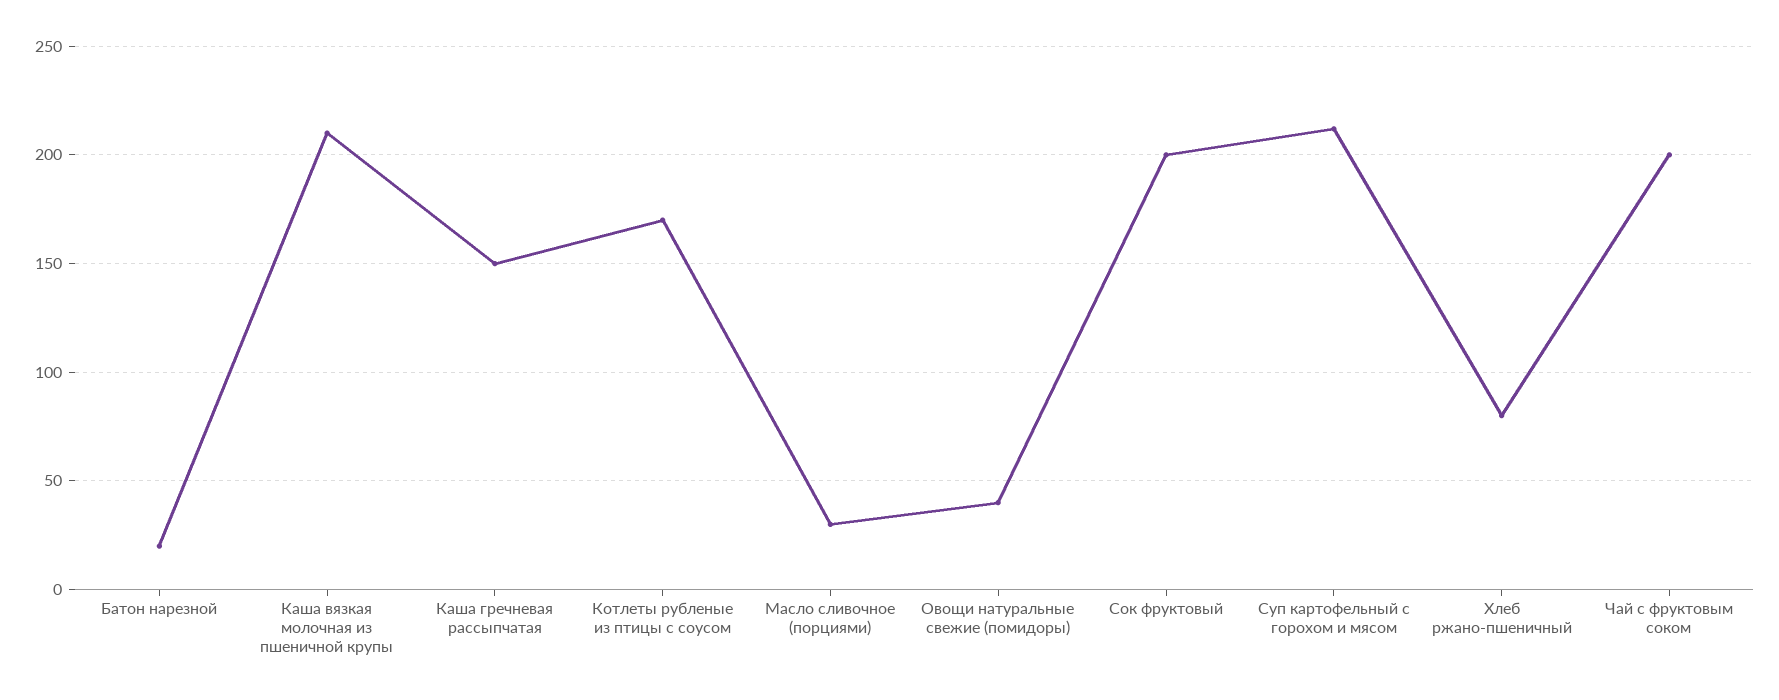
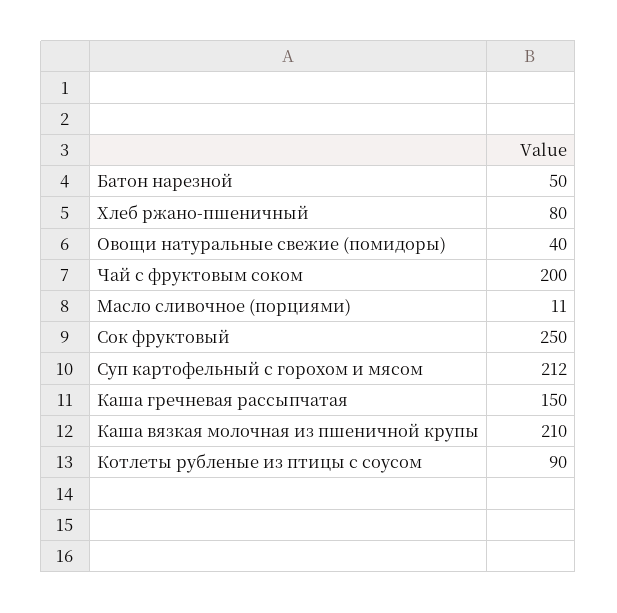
  {
-   "Батон нарезной": 20,
+   "Батон нарезной": 50,
    "Каша вязкая молочная из пшеничной крупы": 210,
    "Каша гречневая рассыпчатая": 150,
-   "Котлеты рубленые из птицы с соусом": 170,
+   "Котлеты рубленые из птицы с соусом": 90,
-   "Масло сливочное (порциями)": 30,
+   "Масло сливочное (порциями)": 11,
    "Овощи натуральные свежие (помидоры)": 40,
-   "Сок фруктовый": 200,
+   "Сок фруктовый": 250,
    "Суп картофельный с горохом и мясом": 212,
    "Хлеб ржано-пшеничный": 80,
    "Чай с фруктовым соком": 200
  }

